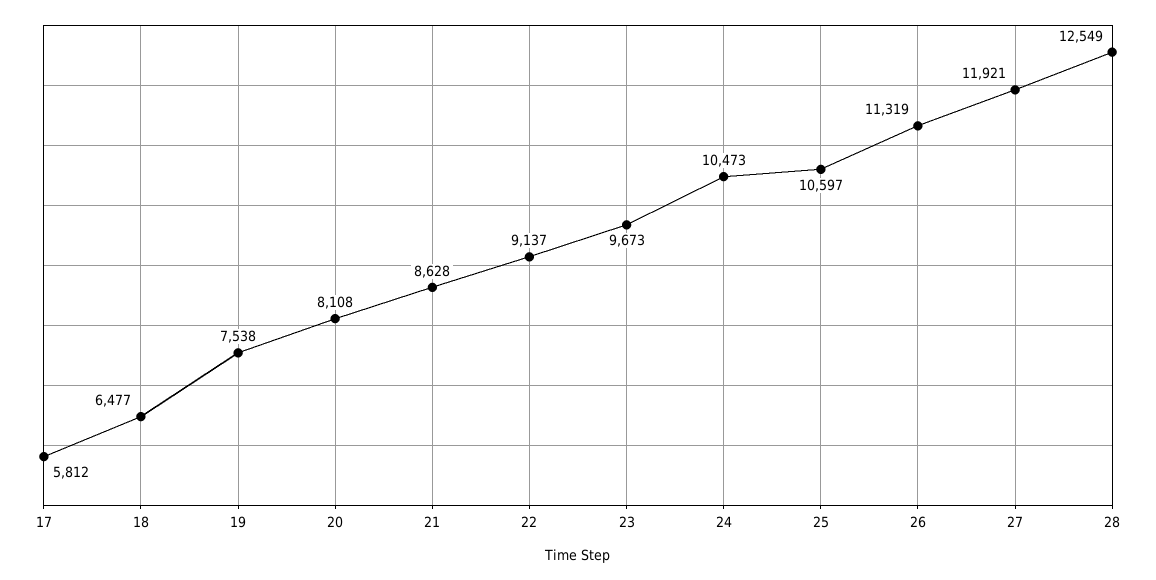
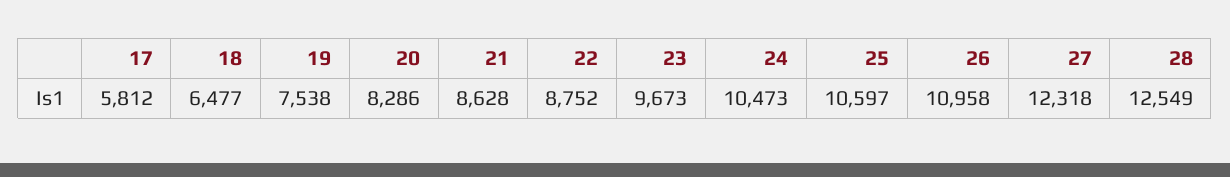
  {
    "17": 5812,
    "18": 6477,
    "19": 7538,
-   "20": 8108,
+   "20": 8286,
    "21": 8628,
-   "22": 9137,
+   "22": 8752,
    "23": 9673,
    "24": 10473,
    "25": 10597,
-   "26": 11319,
+   "26": 10958,
-   "27": 11921,
+   "27": 12318,
    "28": 12549
  }

